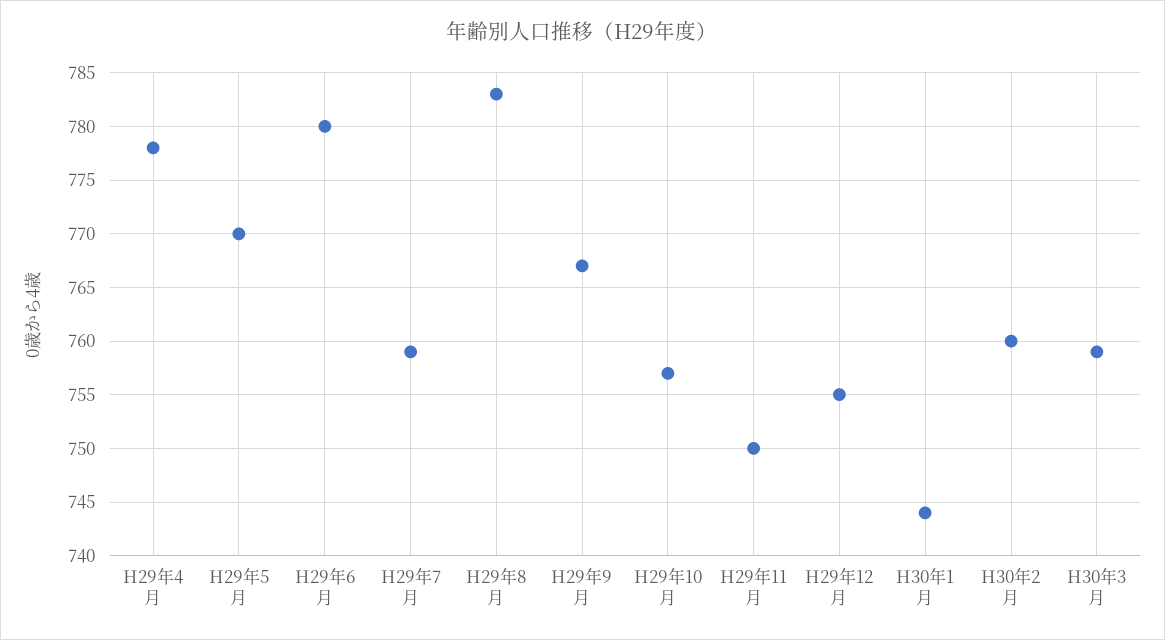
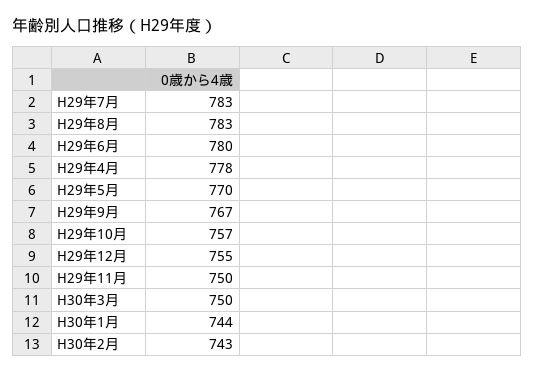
  {
    "H29年4月": 778,
    "H29年5月": 770,
    "H29年6月": 780,
-   "H29年7月": 759,
+   "H29年7月": 783,
    "H29年8月": 783,
    "H29年9月": 767,
    "H29年10月": 757,
    "H29年11月": 750,
    "H29年12月": 755,
    "H30年1月": 744,
-   "H30年2月": 760,
+   "H30年2月": 743,
-   "H30年3月": 759
+   "H30年3月": 750
  }

